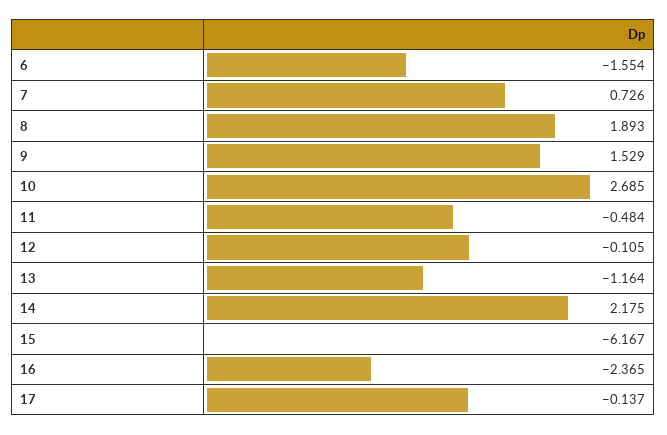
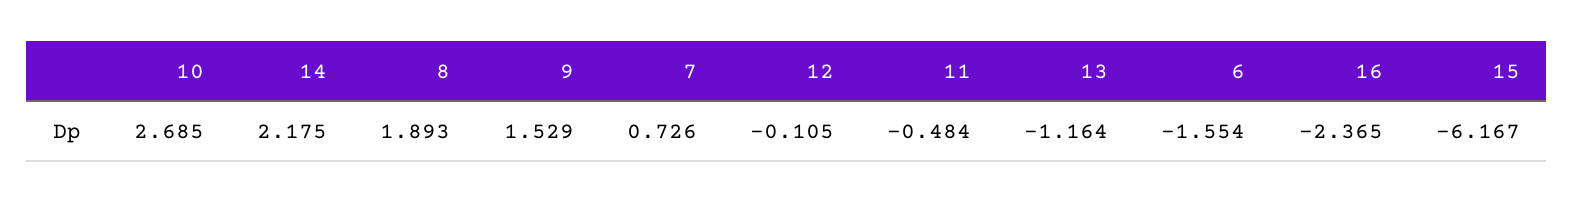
  {
    "6": -1.554,
    "7": 0.726,
    "8": 1.893,
    "9": 1.529,
    "10": 2.685,
    "11": -0.484,
    "12": -0.105,
    "13": -1.164,
    "14": 2.175,
    "15": -6.167,
-   "16": -2.365,
+   "16": -2.365
-   "17": -0.137
  }

